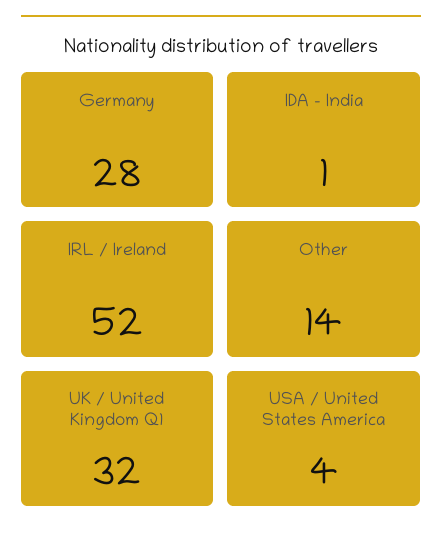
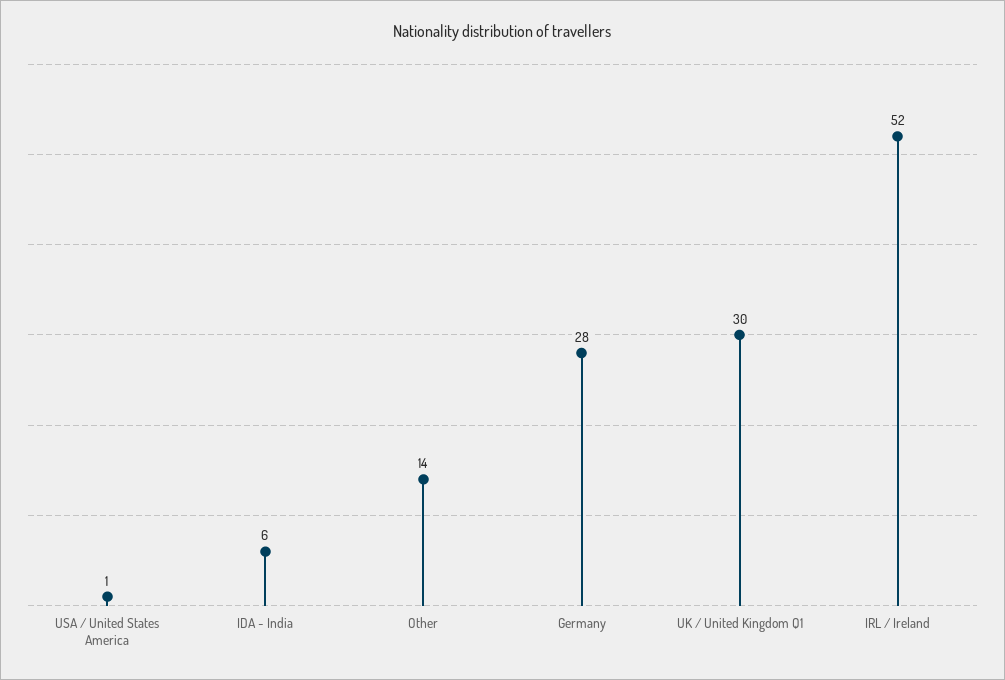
  {
    "Germany": 28,
-   "IDA - India": 1,
+   "IDA - India": 6,
    "IRL / Ireland": 52,
    "Other": 14,
-   "UK / United Kingdom Q1": 32,
+   "UK / United Kingdom Q1": 30,
-   "USA / United States America": 4
+   "USA / United States America": 1
  }

